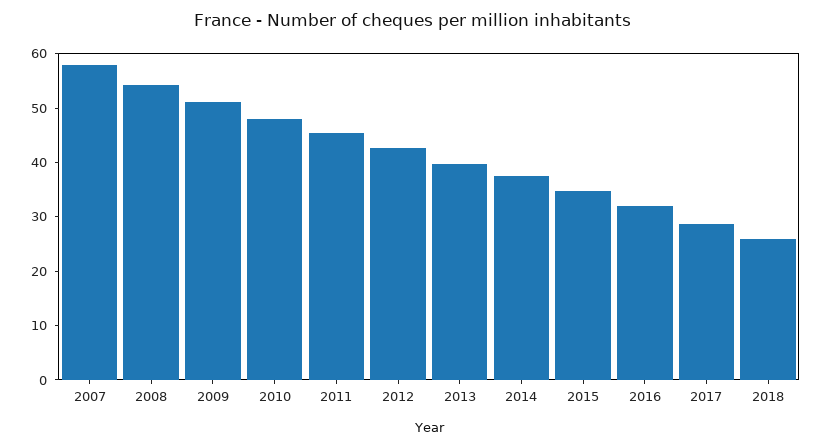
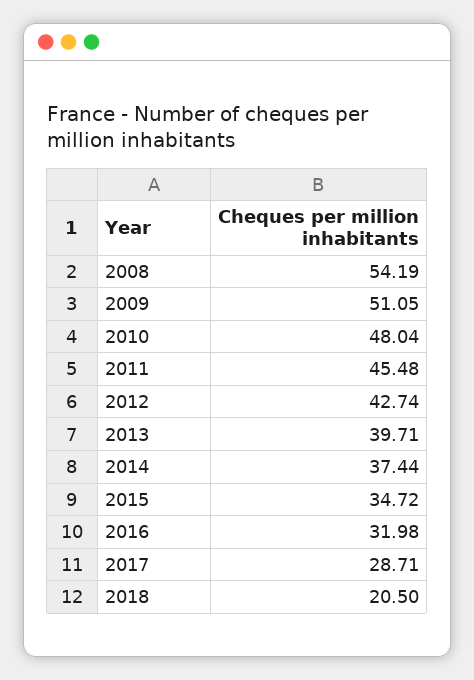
  {
-   "2007": 58,
    "2008": 54.19,
    "2009": 51.05,
    "2010": 48.04,
    "2011": 45.48,
    "2012": 42.74,
    "2013": 39.71,
    "2014": 37.44,
    "2015": 34.72,
    "2016": 31.98,
    "2017": 28.71,
-   "2018": 26
+   "2018": 20.5
  }

